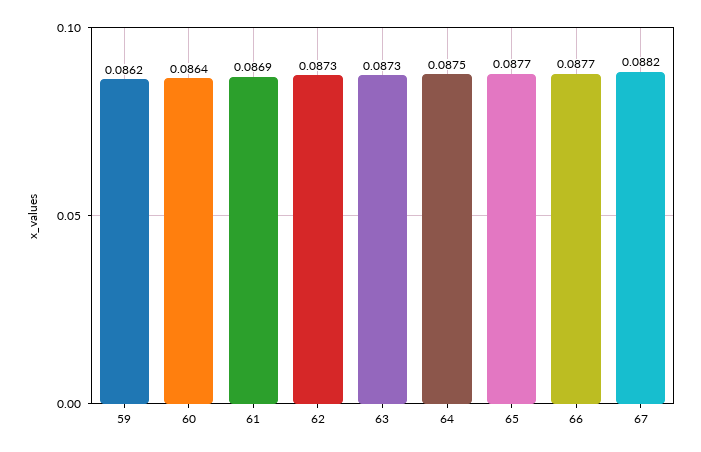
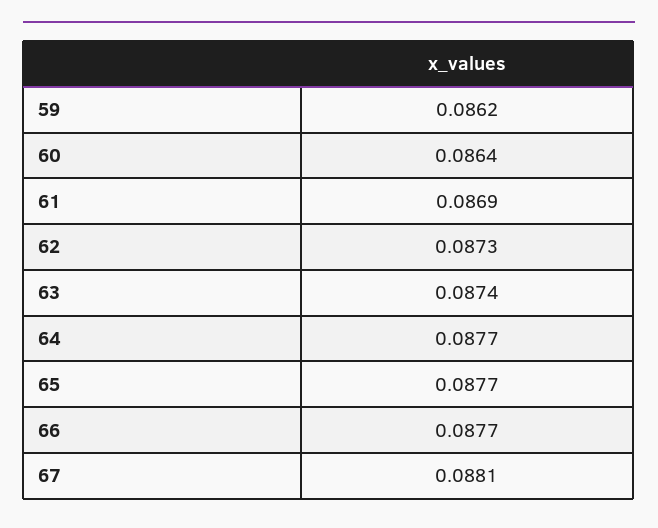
  {
    "59": 0.0862,
    "60": 0.0864,
    "61": 0.0869,
    "62": 0.0873,
-   "63": 0.0873,
+   "63": 0.0874,
-   "64": 0.0875,
+   "64": 0.0877,
    "65": 0.0877,
    "66": 0.0877,
-   "67": 0.0882
+   "67": 0.0881
  }

